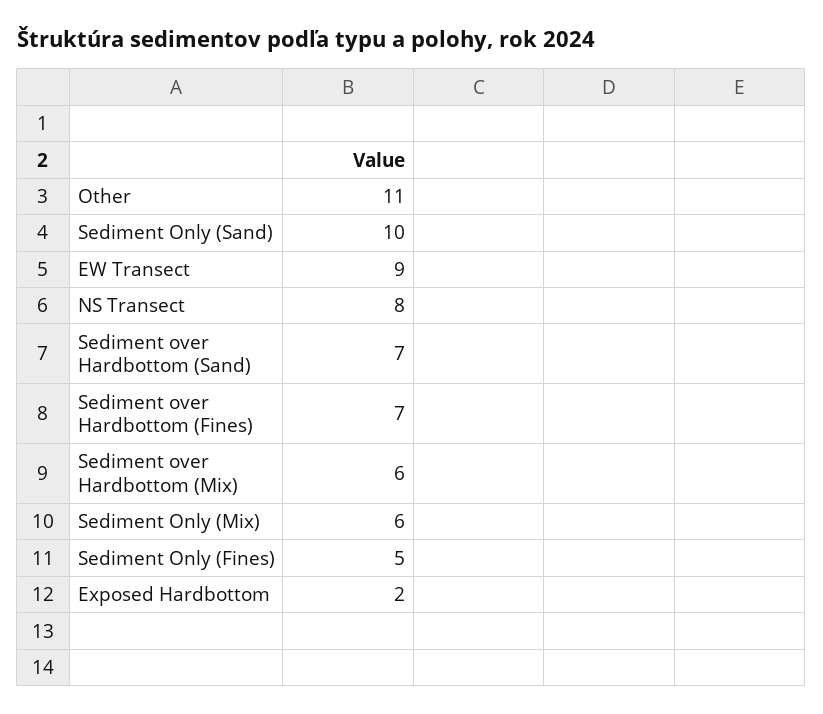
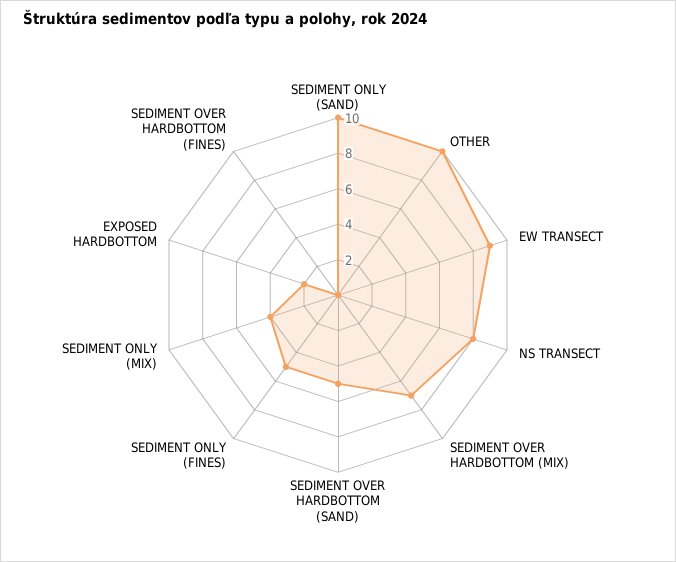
  {
-   "Other": 11,
+   "Other": 10,
    "Sediment Only (Sand)": 10,
    "EW Transect": 9,
    "NS Transect": 8,
-   "Sediment over Hardbottom (Sand)": 7,
+   "Sediment over Hardbottom (Sand)": 5,
-   "Sediment over Hardbottom (Fines)": 7,
+   "Sediment over Hardbottom (Fines)": 0,
-   "Sediment over Hardbottom (Mix)": 6,
+   "Sediment over Hardbottom (Mix)": 7,
-   "Sediment Only (Mix)": 6,
+   "Sediment Only (Mix)": 4,
    "Sediment Only (Fines)": 5,
    "Exposed Hardbottom": 2
  }

